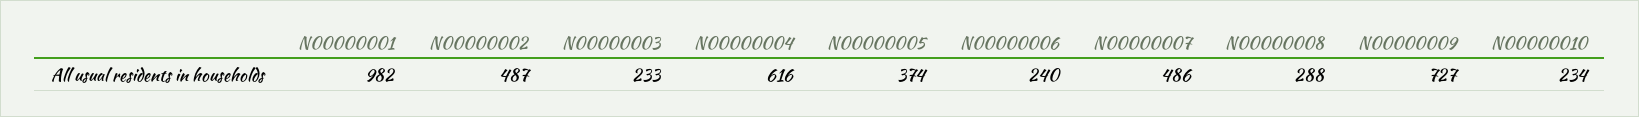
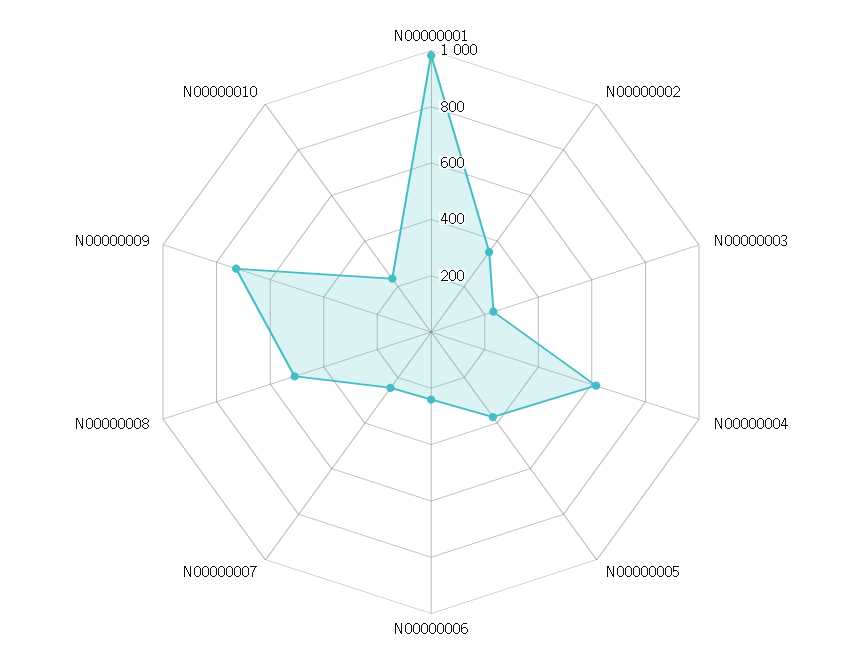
  {
    "N00000001": 982,
-   "N00000002": 487,
+   "N00000002": 350,
    "N00000003": 233,
    "N00000004": 616,
    "N00000005": 374,
    "N00000006": 240,
-   "N00000007": 486,
+   "N00000007": 250,
-   "N00000008": 288,
+   "N00000008": 500,
    "N00000009": 727,
    "N00000010": 234
  }

